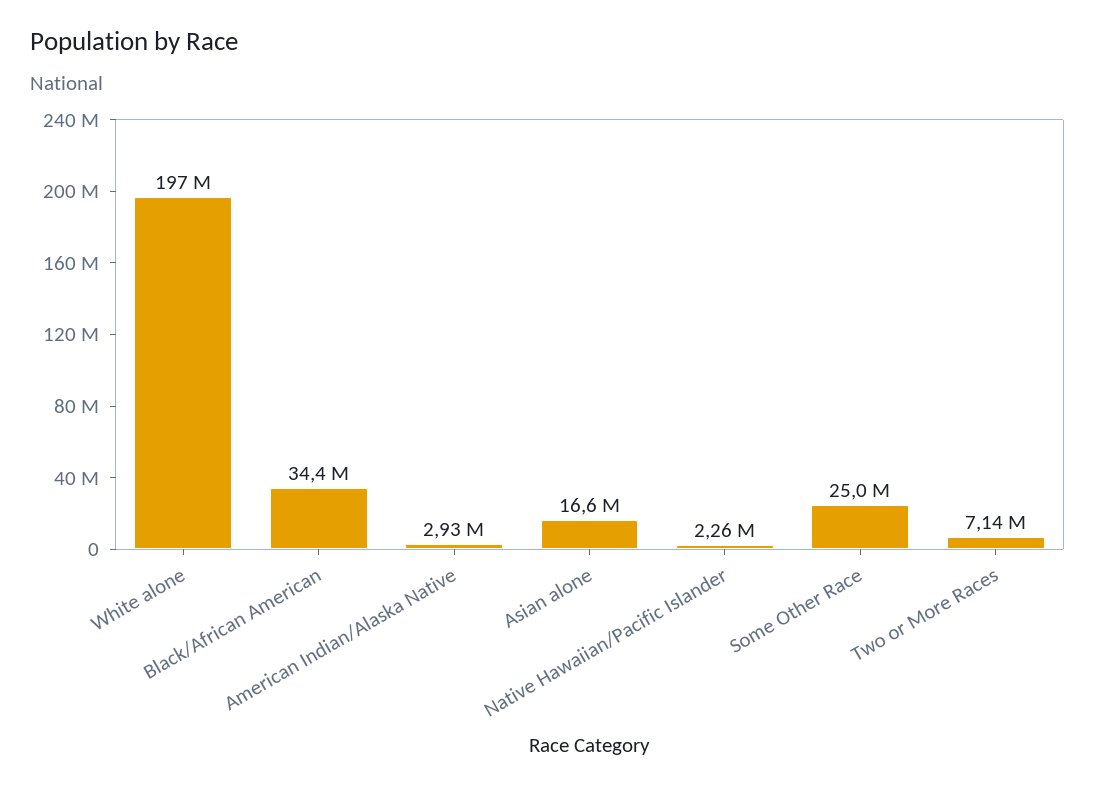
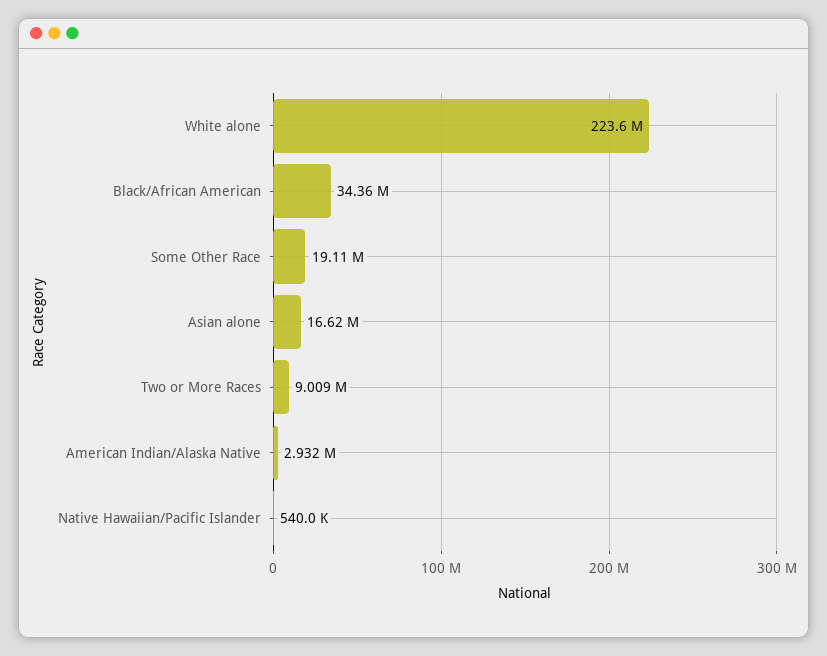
  {
-   "White alone": 197000000,
+   "White alone": 223600000,
    "Black/African American": 34360000,
    "American Indian/Alaska Native": 2932000,
    "Asian alone": 16620000,
-   "Native Hawaiian/Pacific Islander": 2260000,
+   "Native Hawaiian/Pacific Islander": 540000,
-   "Some Other Race": 25000000,
+   "Some Other Race": 19110000,
-   "Two or More Races": 7140000
+   "Two or More Races": 9009000
  }

